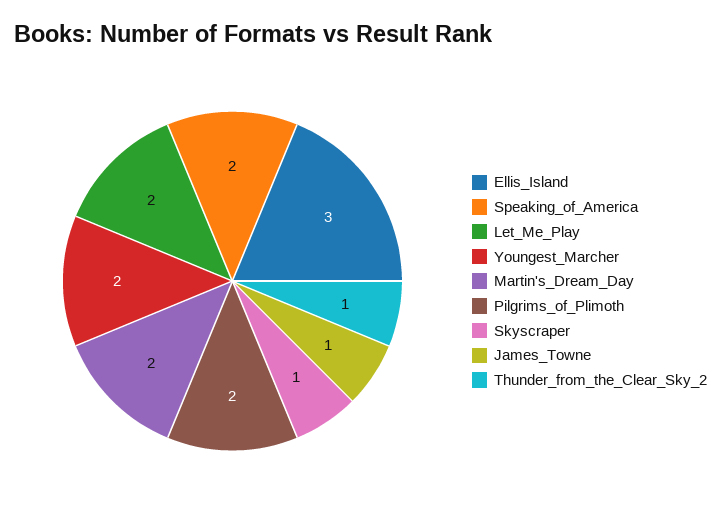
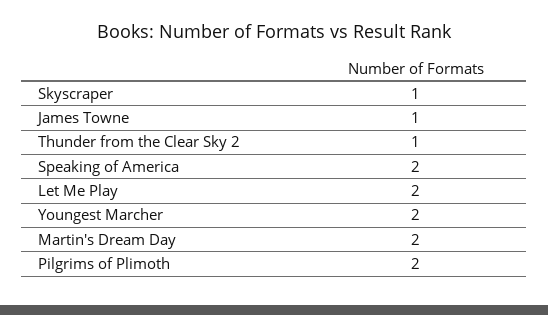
  {
-   "Ellis_Island": 3,
    "Speaking_of_America": 2,
    "Let_Me_Play": 2,
    "Youngest_Marcher": 2,
    "Martin's_Dream_Day": 2,
    "Pilgrims_of_Plimoth": 2,
    "Skyscraper": 1,
    "James_Towne": 1,
    "Thunder_from_the_Clear_Sky_2": 1
  }

